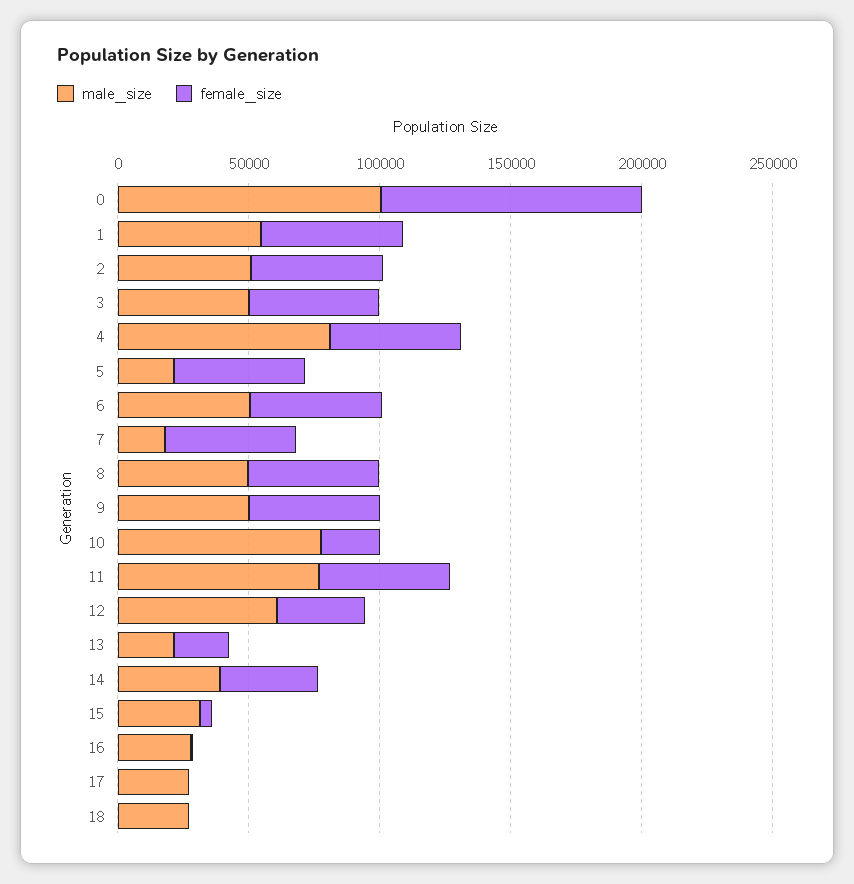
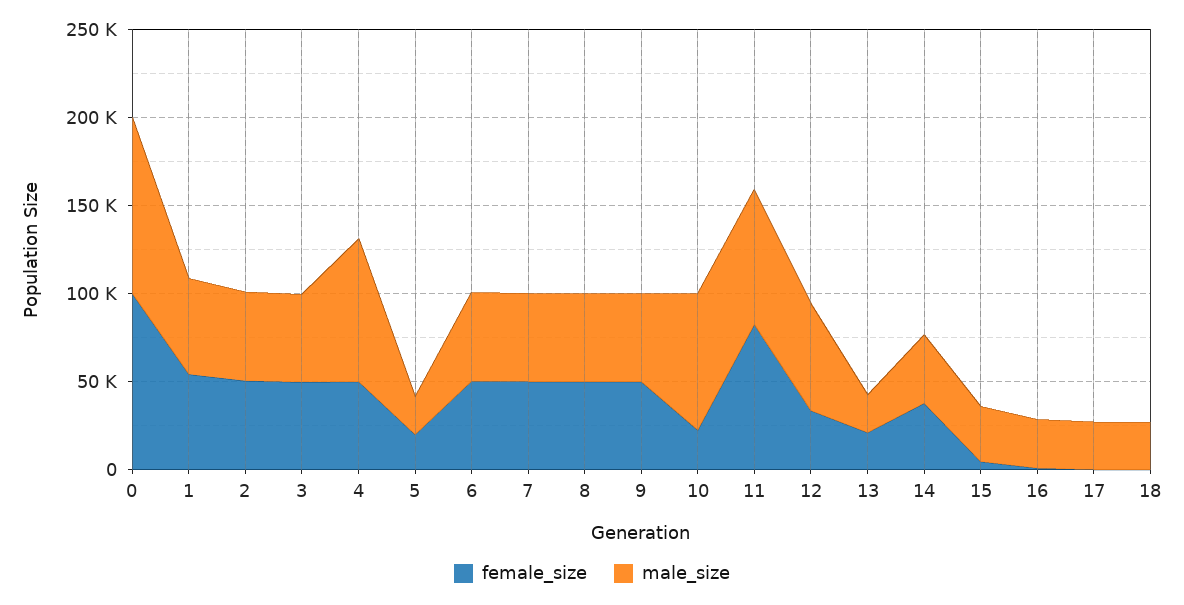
  {
    "male_size": {
      "0": 100000,
      "1": 50000,
      "2": 50000,
      "3": 50000,
      "4": 80000,
      "5": 20000,
      "6": 50000,
-     "7": 20000,
+     "7": 50000,
      "8": 50000,
      "9": 50000,
      "10": 80000,
      "11": 80000,
      "12": 60000,
      "13": 20000,
      "14": 40000,
      "15": 30000,
      "16": 30000,
      "17": 30000,
      "18": 30000
    },
    "female_size": {
      "0": 100000,
      "1": 50000,
      "2": 50000,
      "3": 50000,
      "4": 50000,
-     "5": 50000,
+     "5": 20000,
      "6": 50000,
      "7": 50000,
      "8": 50000,
      "9": 50000,
      "10": 20000,
-     "11": 50000,
+     "11": 80000,
      "12": 30000,
      "13": 20000,
      "14": 40000,
      "15": 0,
      "16": 0,
      "17": 0,
      "18": 0
    }
  }

